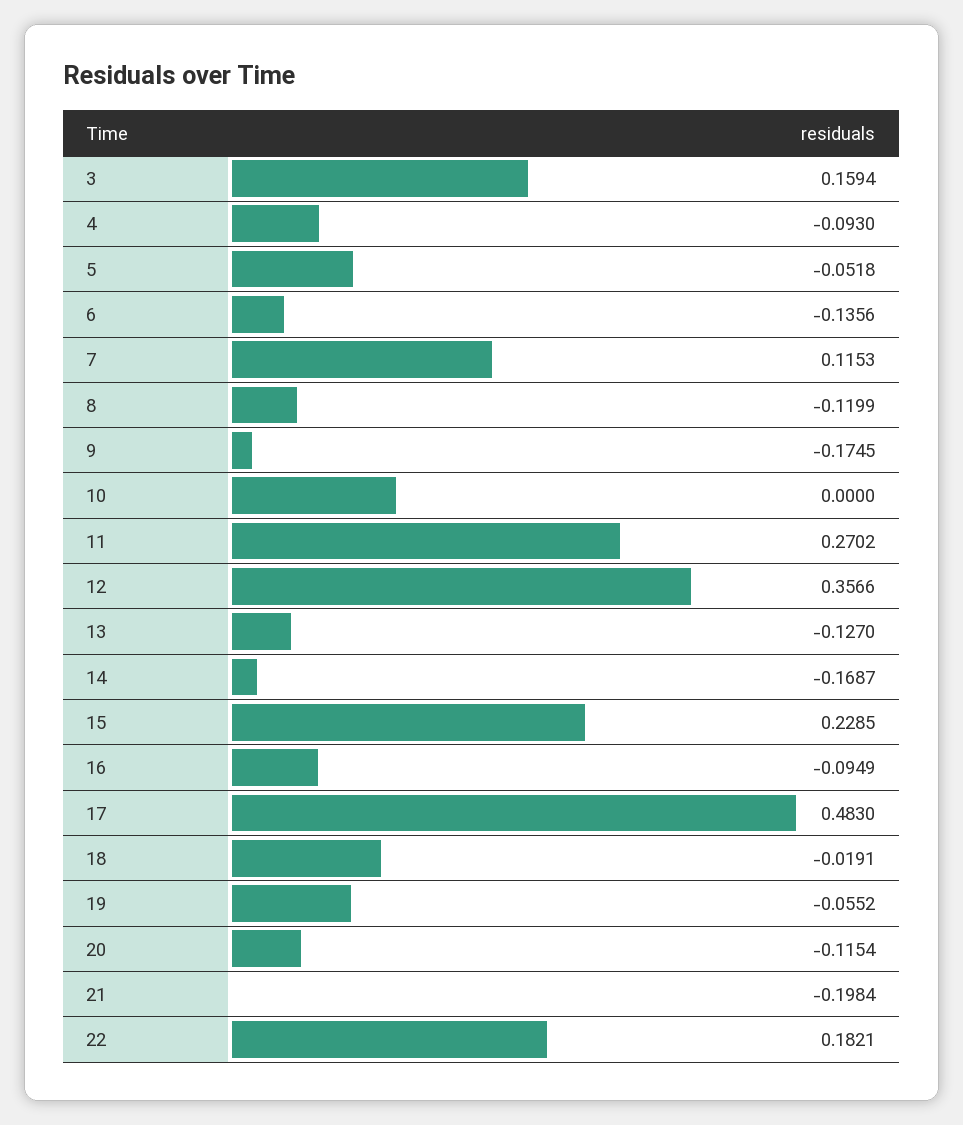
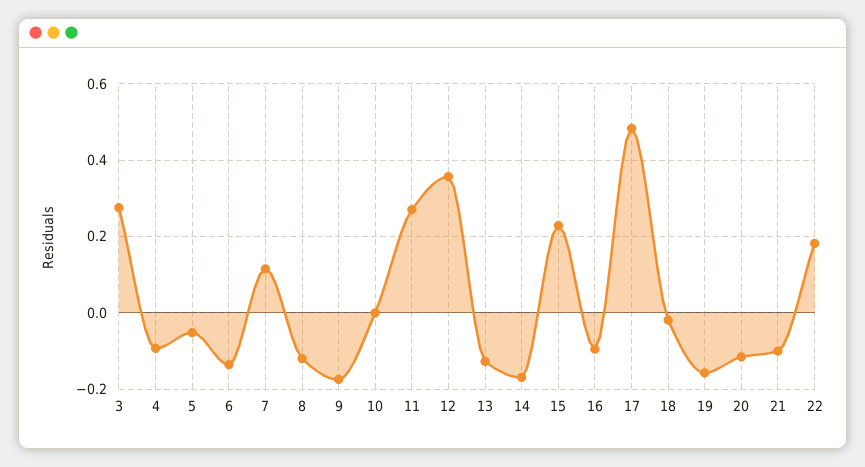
  {
-   "3": 0.1594,
+   "3": 0.28,
    "4": -0.093,
    "5": -0.0518,
    "6": -0.1356,
    "7": 0.1153,
    "8": -0.1199,
    "9": -0.1745,
    "10": 0,
    "11": 0.2702,
    "12": 0.3566,
    "13": -0.127,
    "14": -0.1687,
    "15": 0.2285,
    "16": -0.0949,
    "17": 0.483,
    "18": -0.0191,
-   "19": -0.0552,
+   "19": -0.16,
    "20": -0.1154,
-   "21": -0.1984,
+   "21": -0.1,
    "22": 0.1821
  }

